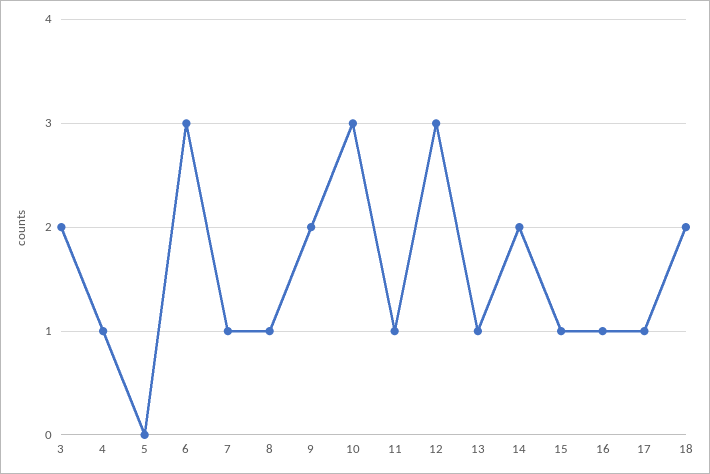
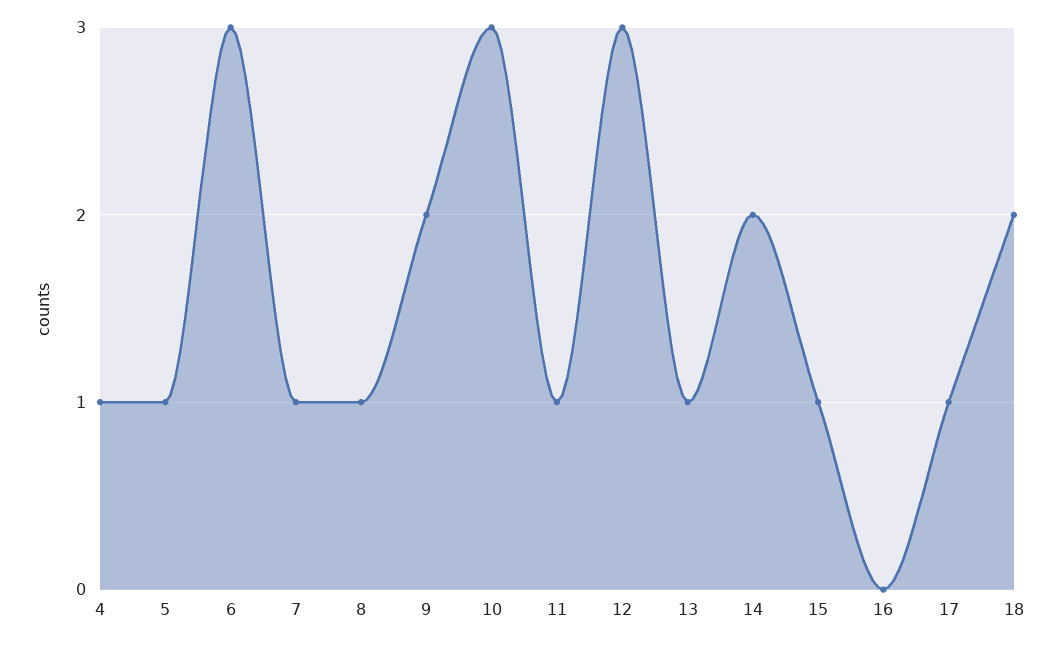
  {
-   "3": 2,
    "4": 1,
-   "5": 0,
+   "5": 1,
    "6": 3,
    "7": 1,
    "8": 1,
    "9": 2,
    "10": 3,
    "11": 1,
    "12": 3,
    "13": 1,
    "14": 2,
    "15": 1,
-   "16": 1,
+   "16": 0,
    "17": 1,
    "18": 2
  }

